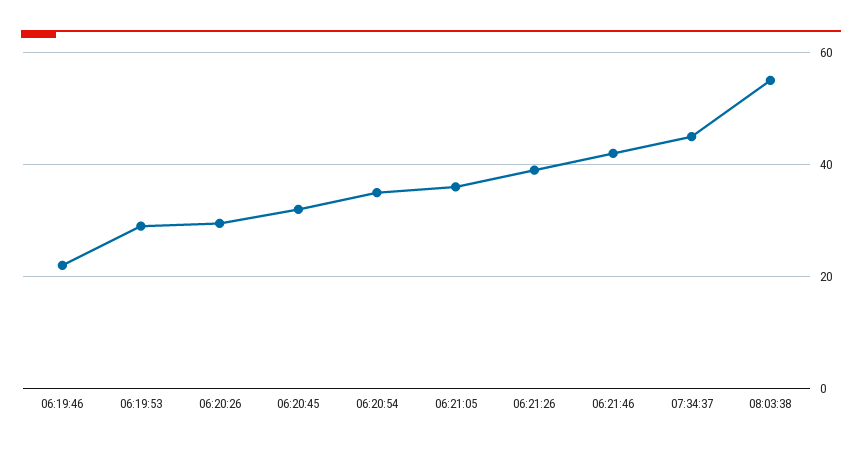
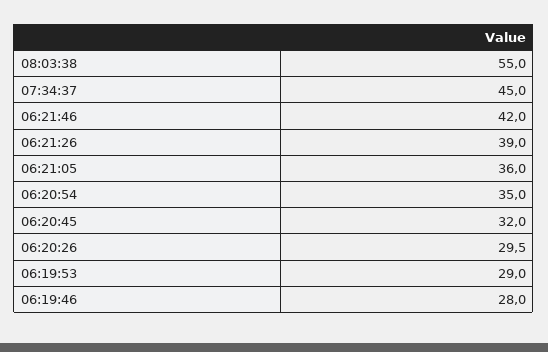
  {
-   "06:19:46": 22,
+   "06:19:46": 28,
    "06:19:53": 29,
    "06:20:26": 29.5,
    "06:20:45": 32,
    "06:20:54": 35,
    "06:21:05": 36,
    "06:21:26": 39,
    "06:21:46": 42,
    "07:34:37": 45,
    "08:03:38": 55
  }

